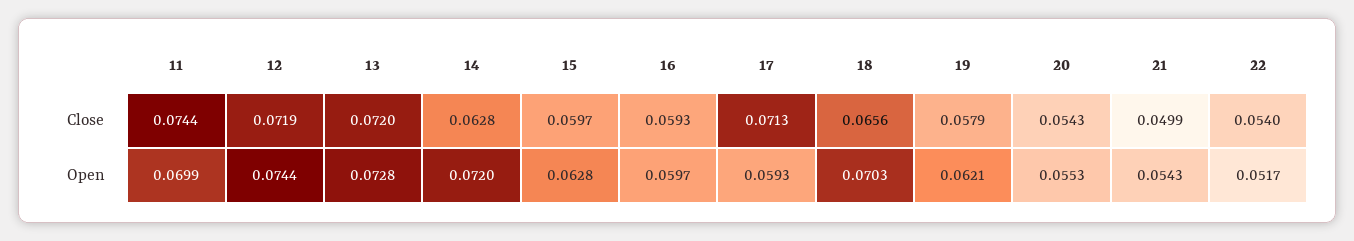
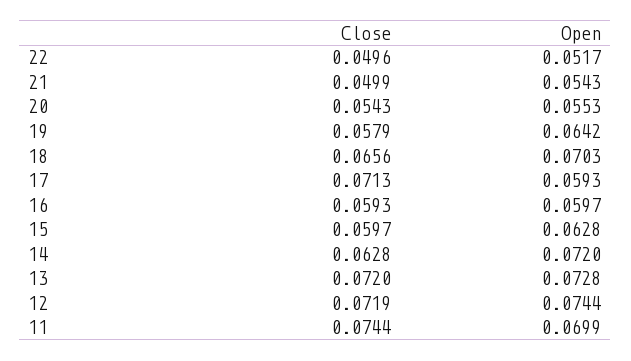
  {
    "11": {
      "Close": 0.0744,
      "Open": 0.0699
    },
    "12": {
      "Close": 0.0719,
      "Open": 0.0744
    },
    "13": {
      "Close": 0.072,
      "Open": 0.0728
    },
    "14": {
      "Close": 0.0628,
      "Open": 0.072
    },
    "15": {
      "Close": 0.0597,
      "Open": 0.0628
    },
    "16": {
      "Close": 0.0593,
      "Open": 0.0597
    },
    "17": {
      "Close": 0.0713,
      "Open": 0.0593
    },
    "18": {
      "Close": 0.0656,
      "Open": 0.0703
    },
    "19": {
      "Close": 0.0579,
-     "Open": 0.0621
+     "Open": 0.0642
    },
    "20": {
      "Close": 0.0543,
      "Open": 0.0553
    },
    "21": {
      "Close": 0.0499,
      "Open": 0.0543
    },
    "22": {
-     "Close": 0.054,
+     "Close": 0.0496,
      "Open": 0.0517
    }
  }

